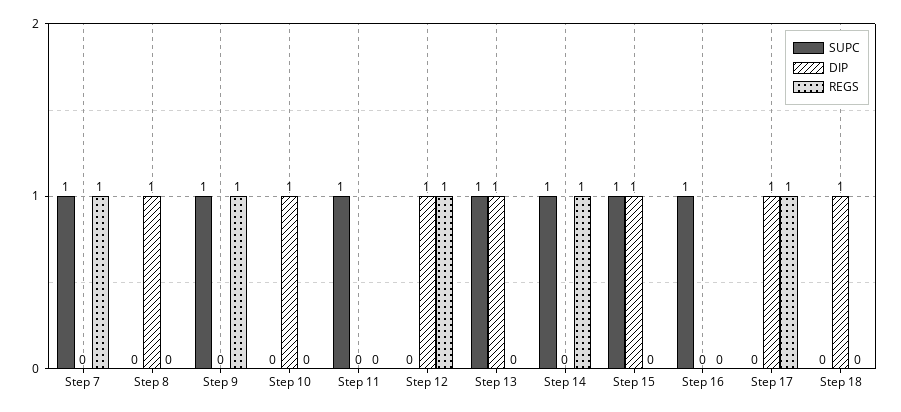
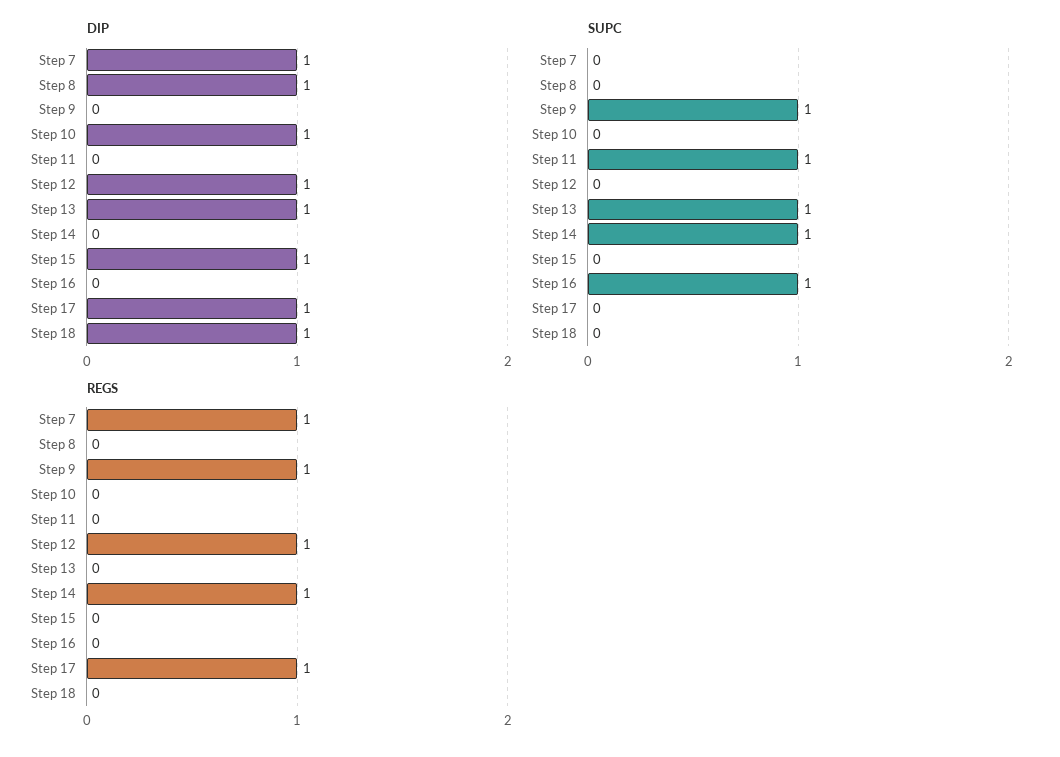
  {
    "SUPC": {
-     "Step 7": 1,
+     "Step 7": 0,
      "Step 8": 0,
      "Step 9": 1,
      "Step 10": 0,
      "Step 11": 1,
      "Step 12": 0,
      "Step 13": 1,
      "Step 14": 1,
-     "Step 15": 1,
+     "Step 15": 0,
      "Step 16": 1,
      "Step 17": 0,
      "Step 18": 0
    },
    "DIP": {
-     "Step 7": 0,
+     "Step 7": 1,
      "Step 8": 1,
      "Step 9": 0,
      "Step 10": 1,
      "Step 11": 0,
      "Step 12": 1,
      "Step 13": 1,
      "Step 14": 0,
      "Step 15": 1,
      "Step 16": 0,
      "Step 17": 1,
      "Step 18": 1
    },
    "REGS": {
      "Step 7": 1,
      "Step 8": 0,
      "Step 9": 1,
      "Step 10": 0,
      "Step 11": 0,
      "Step 12": 1,
      "Step 13": 0,
      "Step 14": 1,
      "Step 15": 0,
      "Step 16": 0,
      "Step 17": 1,
      "Step 18": 0
    }
  }

